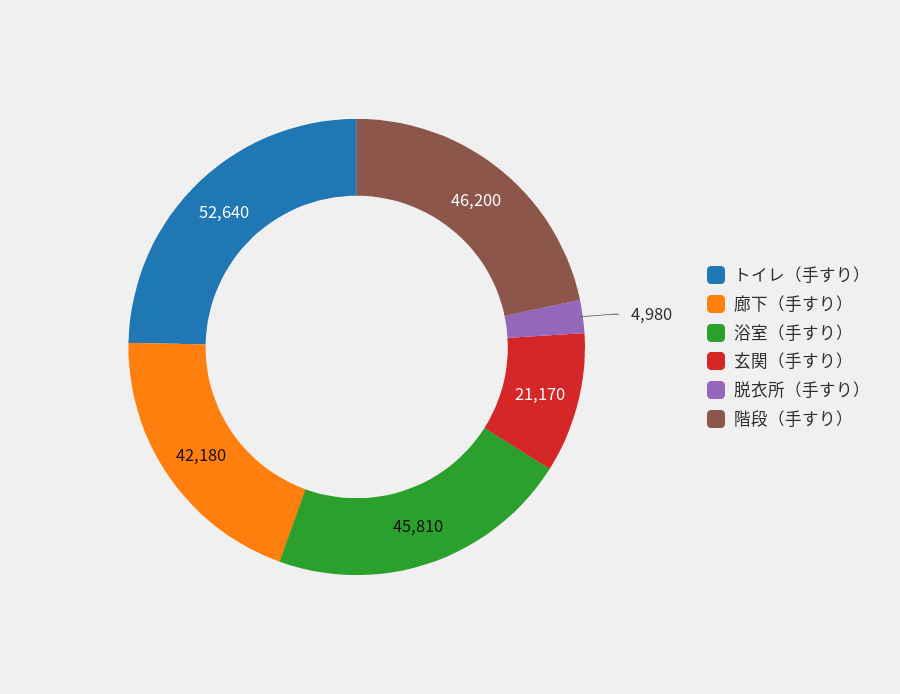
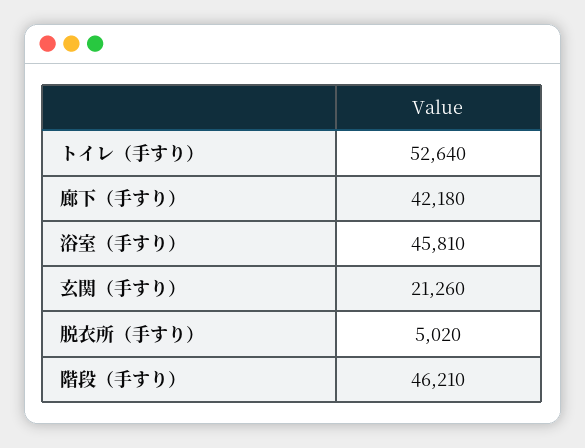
  {
    "トイレ（手すり）": 52640,
    "廊下（手すり）": 42180,
    "浴室（手すり）": 45810,
-   "玄関（手すり）": 21170,
+   "玄関（手すり）": 21260,
-   "脱衣所（手すり）": 4980,
+   "脱衣所（手すり）": 5020,
-   "階段（手すり）": 46200
+   "階段（手すり）": 46210
  }

